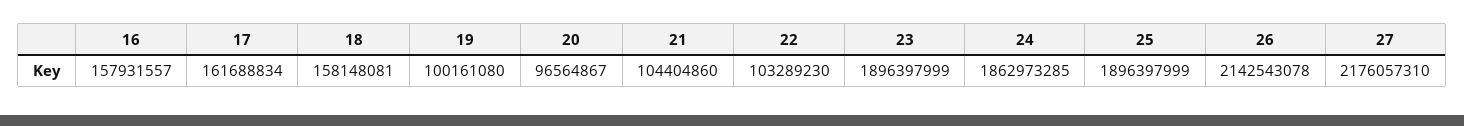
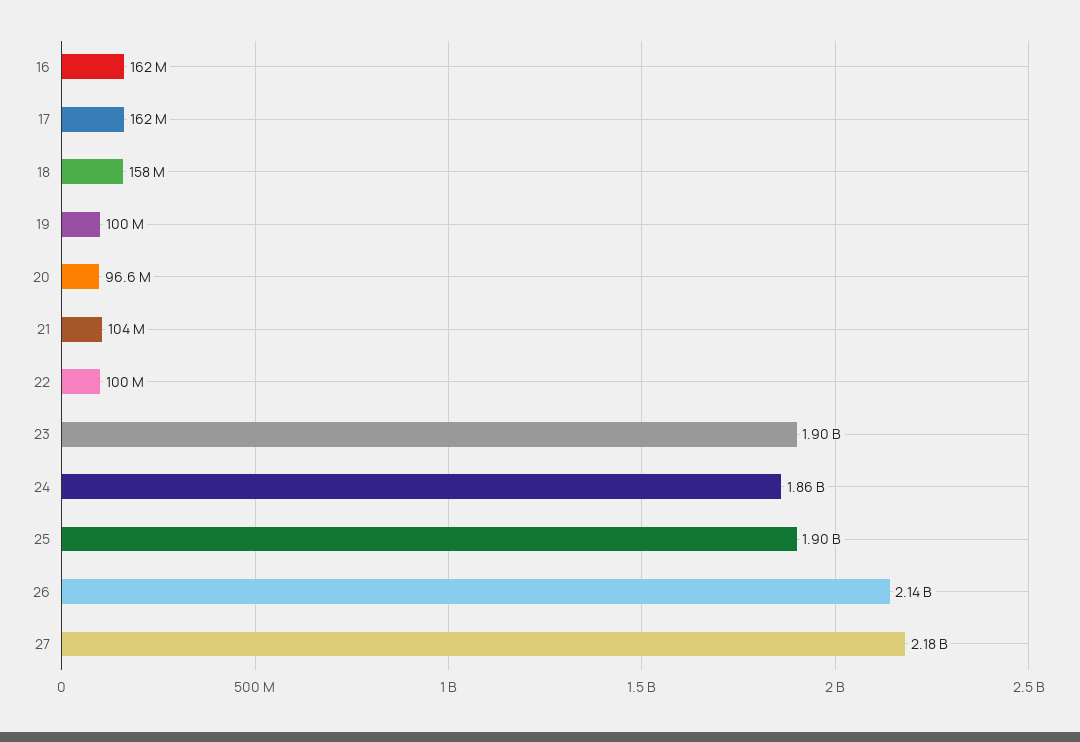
  {
-   "16": 157931557,
+   "16": 162000000,
    "17": 161688834,
    "18": 158148081,
    "19": 100161080,
    "20": 96564867,
    "21": 104404860,
-   "22": 103289230,
+   "22": 100000000,
    "23": 1896397999,
    "24": 1862973285,
    "25": 1896397999,
    "26": 2142543078,
    "27": 2176057310
  }

